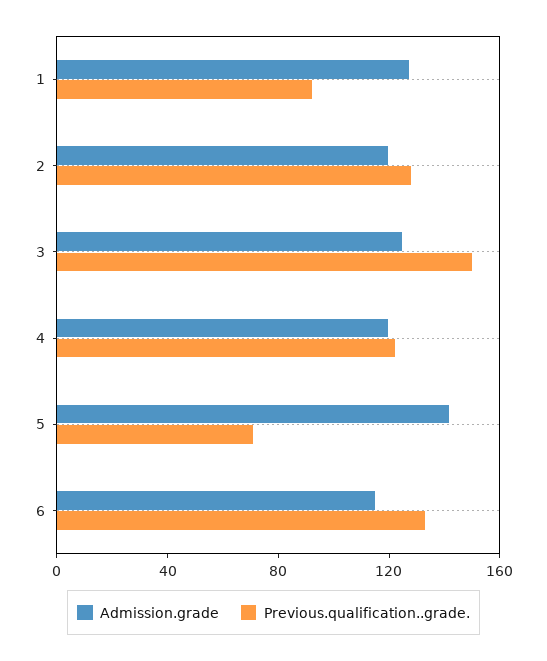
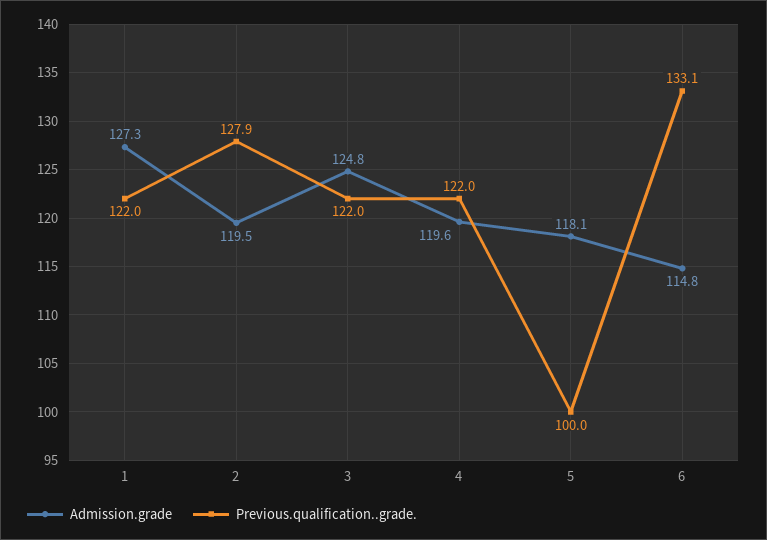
  {
    "Admission.grade": {
      "1": 127.3,
      "2": 119.5,
      "3": 124.8,
      "4": 119.6,
-     "5": 140,
+     "5": 118.1,
      "6": 114.8
    },
    "Previous.qualification..grade.": {
-     "1": 90,
+     "1": 122,
      "2": 127.9,
-     "3": 150,
+     "3": 122,
      "4": 122,
-     "5": 70,
+     "5": 100,
      "6": 133.1
    }
  }

